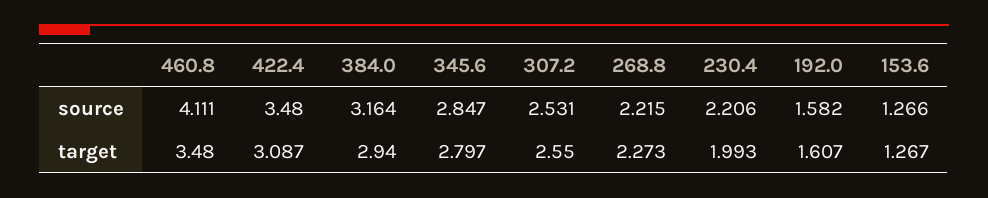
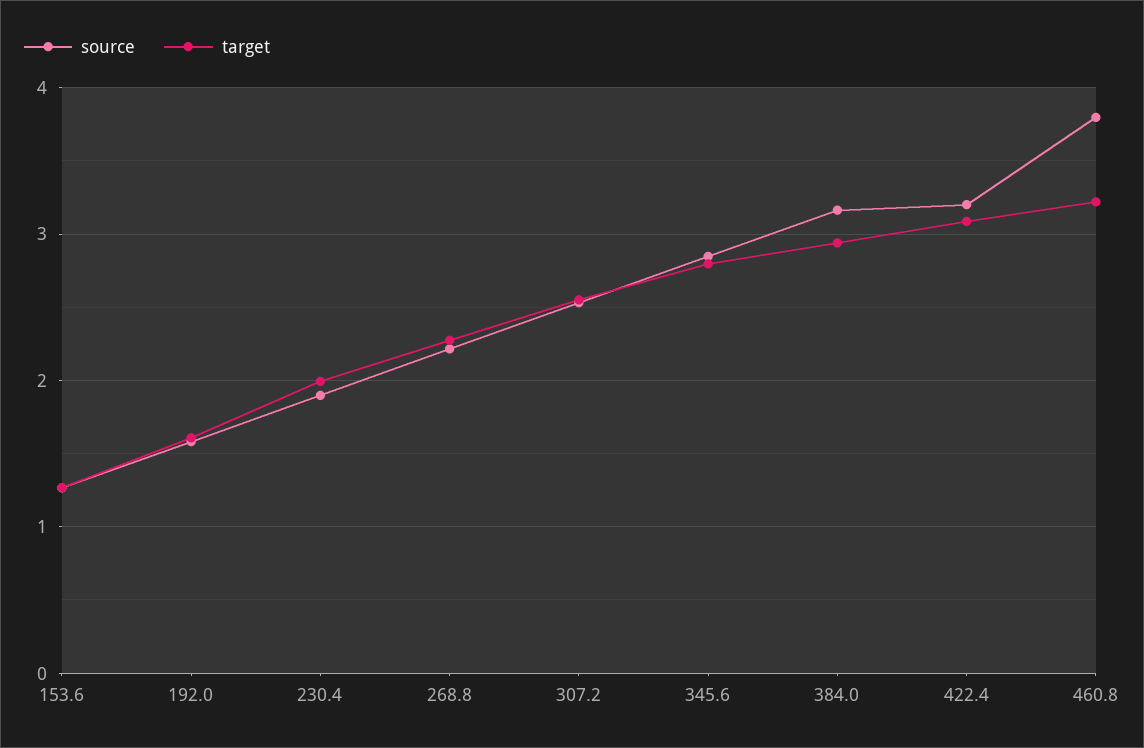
  {
    "source": {
-     "460.8": 4.111,
+     "460.8": 3.8,
-     "422.4": 3.48,
+     "422.4": 3.2,
      "384.0": 3.164,
      "345.6": 2.847,
      "307.2": 2.531,
      "268.8": 2.215,
-     "230.4": 2.206,
+     "230.4": 1.9,
      "192.0": 1.582,
      "153.6": 1.266
    },
    "target": {
-     "460.8": 3.48,
+     "460.8": 3.2,
      "422.4": 3.087,
      "384.0": 2.94,
      "345.6": 2.797,
      "307.2": 2.55,
      "268.8": 2.273,
      "230.4": 1.993,
      "192.0": 1.607,
      "153.6": 1.267
    }
  }

